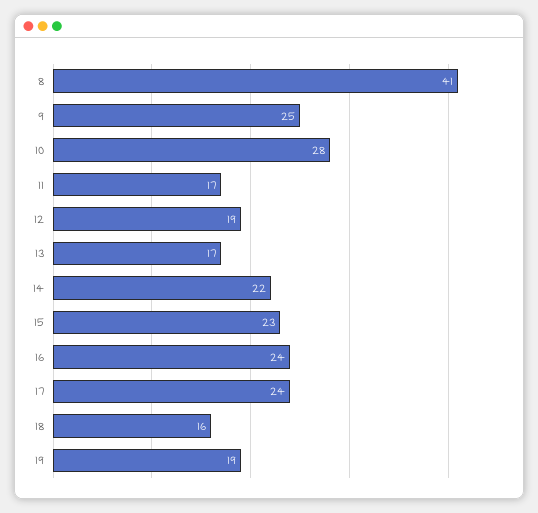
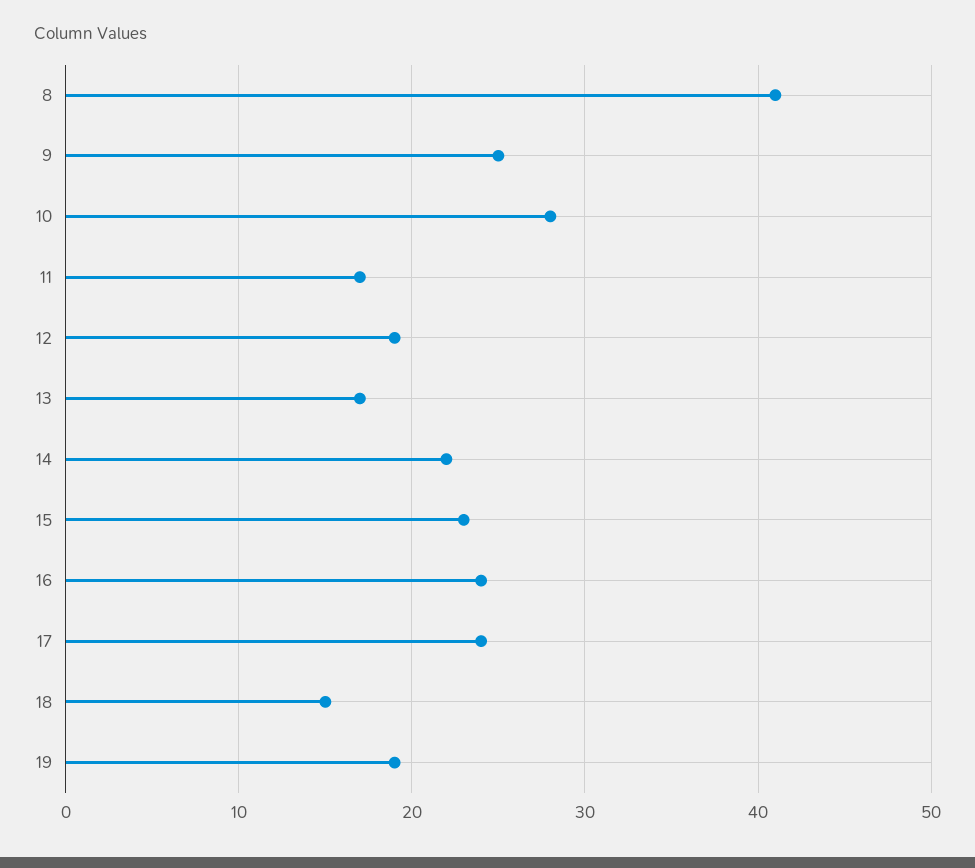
  {
    "8": 41,
    "9": 25,
    "10": 28,
    "11": 17,
    "12": 19,
    "13": 17,
    "14": 22,
    "15": 23,
    "16": 24,
    "17": 24,
-   "18": 16,
+   "18": 15,
    "19": 19
  }

